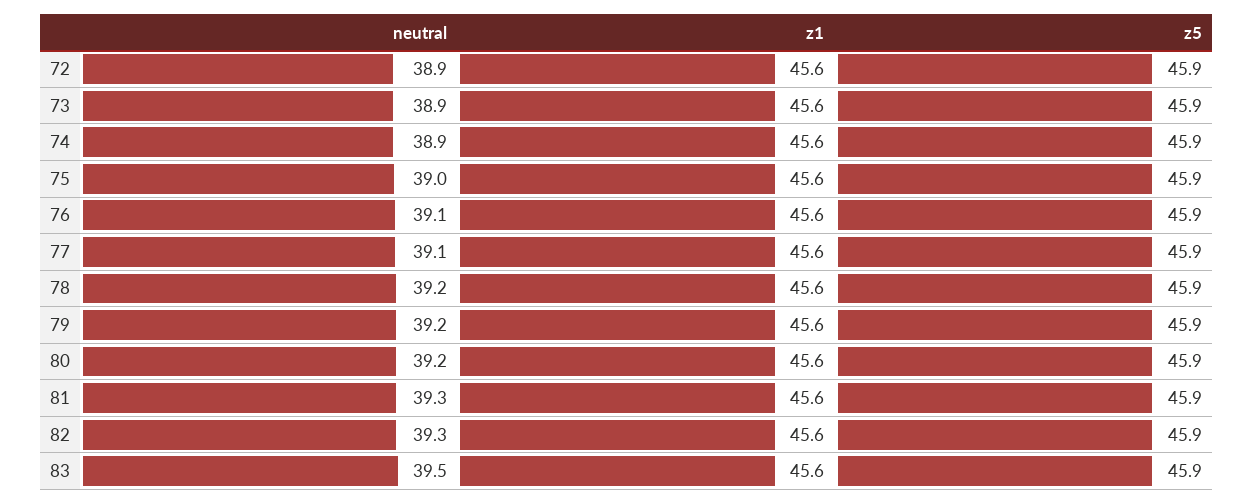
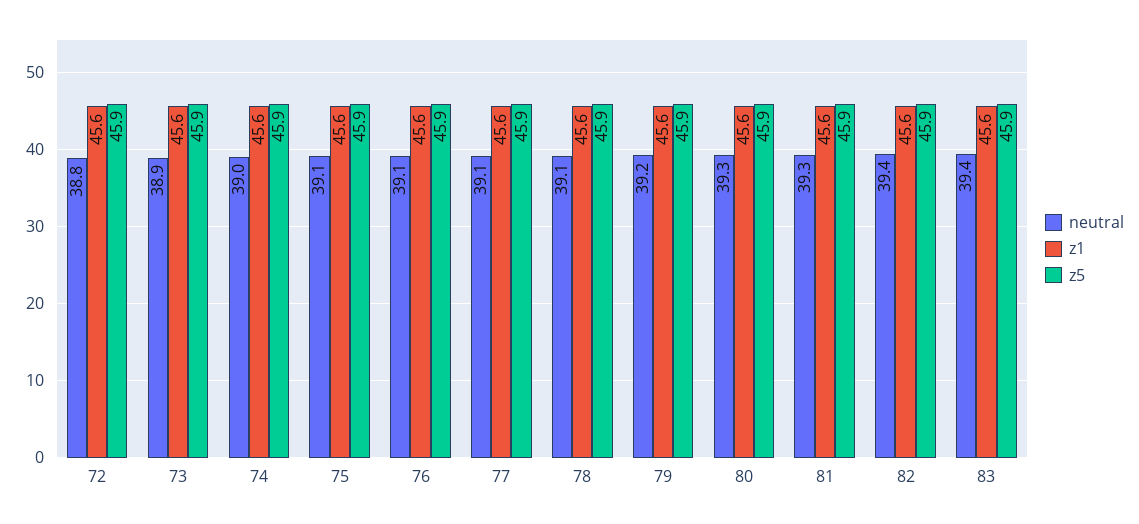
  {
    "neutral": {
-     "72": 38.9,
+     "72": 38.8,
      "73": 38.9,
-     "74": 38.9,
+     "74": 39,
-     "75": 39,
+     "75": 39.1,
      "76": 39.1,
      "77": 39.1,
-     "78": 39.2,
+     "78": 39.1,
      "79": 39.2,
-     "80": 39.2,
+     "80": 39.3,
      "81": 39.3,
-     "82": 39.3,
+     "82": 39.4,
-     "83": 39.5
+     "83": 39.4
    },
    "z1": {
      "72": 45.6,
      "73": 45.6,
      "74": 45.6,
      "75": 45.6,
      "76": 45.6,
      "77": 45.6,
      "78": 45.6,
      "79": 45.6,
      "80": 45.6,
      "81": 45.6,
      "82": 45.6,
      "83": 45.6
    },
    "z5": {
      "72": 45.9,
      "73": 45.9,
      "74": 45.9,
      "75": 45.9,
      "76": 45.9,
      "77": 45.9,
      "78": 45.9,
      "79": 45.9,
      "80": 45.9,
      "81": 45.9,
      "82": 45.9,
      "83": 45.9
    }
  }

